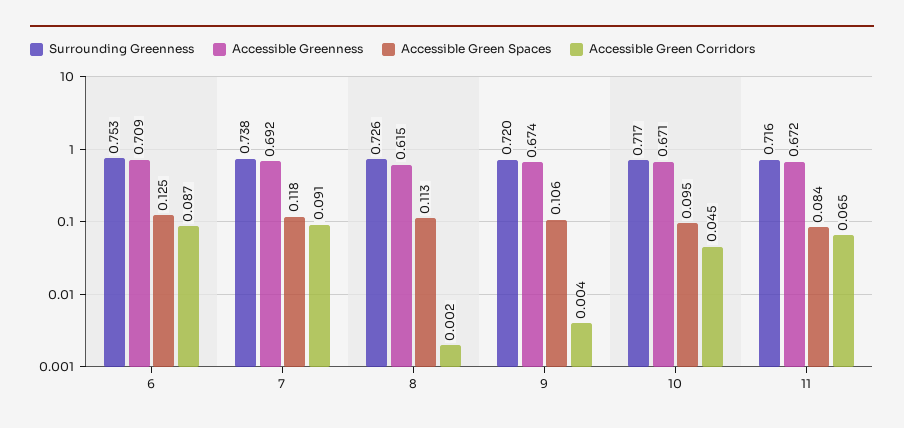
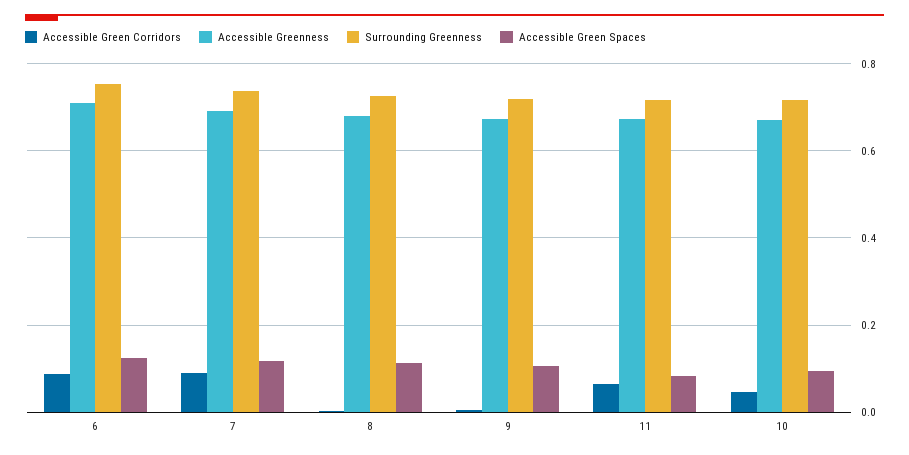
  {
    "Surrounding Greenness": {
      "6": 0.753,
      "7": 0.738,
      "8": 0.726,
      "9": 0.72,
      "10": 0.717,
      "11": 0.716
    },
    "Accessible Greenness": {
      "6": 0.709,
      "7": 0.692,
-     "8": 0.615,
+     "8": 0.68,
      "9": 0.674,
      "10": 0.671,
      "11": 0.672
    },
    "Accessible Green Spaces": {
      "6": 0.125,
      "7": 0.118,
      "8": 0.113,
      "9": 0.106,
      "10": 0.095,
      "11": 0.084
    },
    "Accessible Green Corridors": {
      "6": 0.087,
      "7": 0.091,
      "8": 0.002,
      "9": 0.004,
      "10": 0.045,
      "11": 0.065
    }
  }

